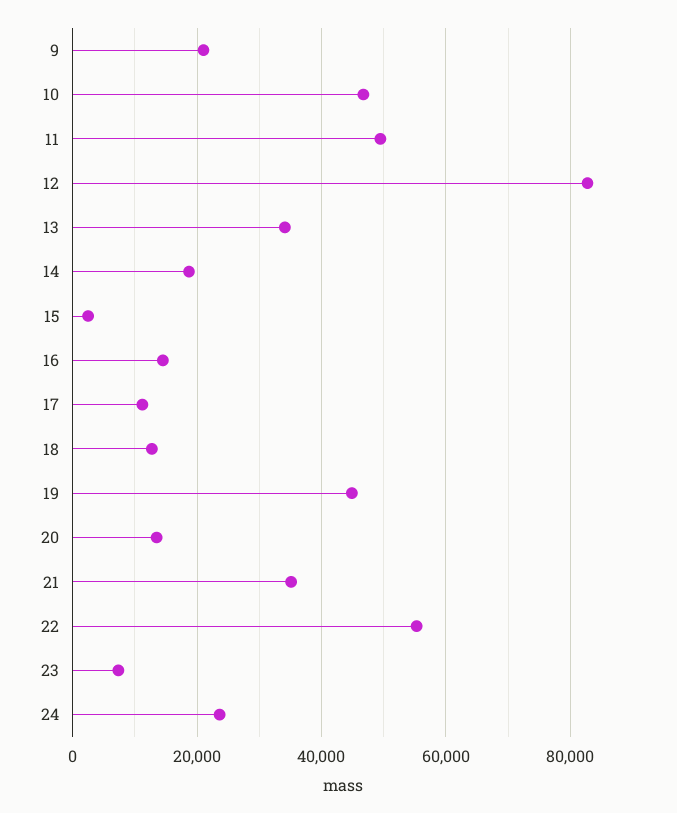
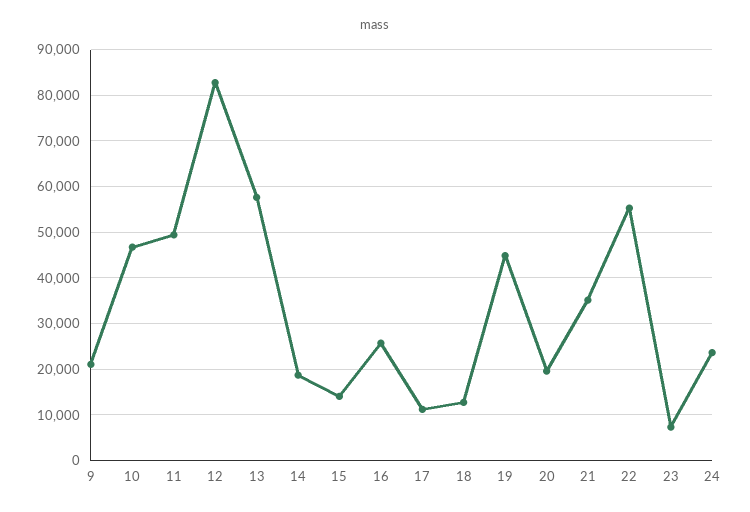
  {
    "9": 22000,
    "10": 46000,
    "11": 50000,
    "12": 82000,
-   "13": 34000,
+   "13": 58000,
    "14": 18000,
-   "15": 2000,
+   "15": 14000,
-   "16": 14000,
+   "16": 26000,
    "17": 12000,
    "18": 12000,
    "19": 44000,
-   "20": 14000,
+   "20": 20000,
    "21": 36000,
    "22": 56000,
    "23": 8000,
    "24": 24000
  }

